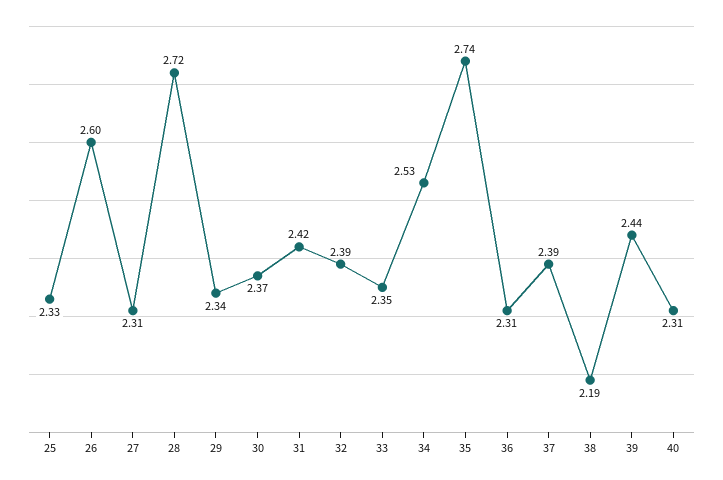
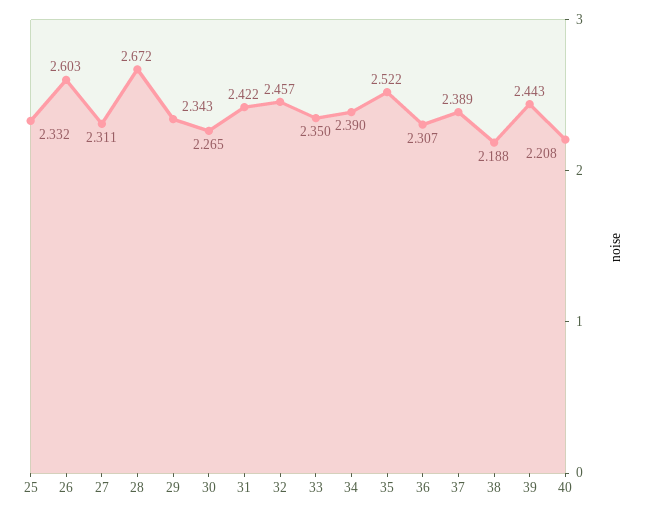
  {
    "25": 2.332,
    "26": 2.603,
    "27": 2.311,
-   "28": 2.72,
+   "28": 2.672,
    "29": 2.343,
-   "30": 2.37,
+   "30": 2.265,
    "31": 2.422,
-   "32": 2.39,
+   "32": 2.457,
    "33": 2.35,
-   "34": 2.53,
+   "34": 2.39,
-   "35": 2.74,
+   "35": 2.522,
    "36": 2.307,
    "37": 2.389,
    "38": 2.188,
    "39": 2.443,
-   "40": 2.31
+   "40": 2.208
  }

